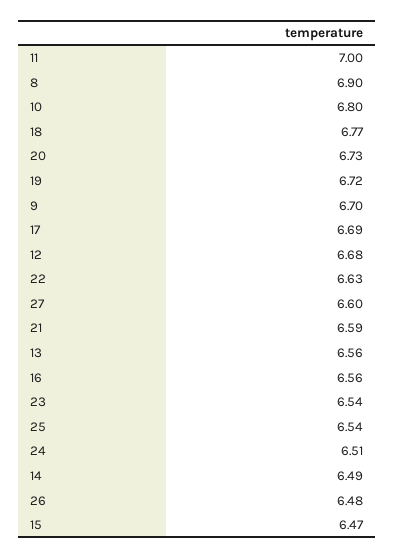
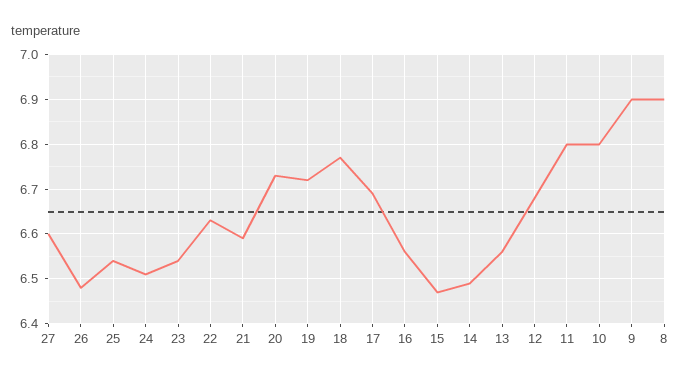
  {
-   "11": 7,
+   "11": 6.8,
    "8": 6.9,
    "10": 6.8,
    "18": 6.77,
    "20": 6.73,
    "19": 6.72,
-   "9": 6.7,
+   "9": 6.9,
    "17": 6.69,
    "12": 6.68,
    "22": 6.63,
    "27": 6.6,
    "21": 6.59,
    "13": 6.56,
    "16": 6.56,
    "23": 6.54,
    "25": 6.54,
    "24": 6.51,
    "14": 6.49,
    "26": 6.48,
    "15": 6.47
  }

